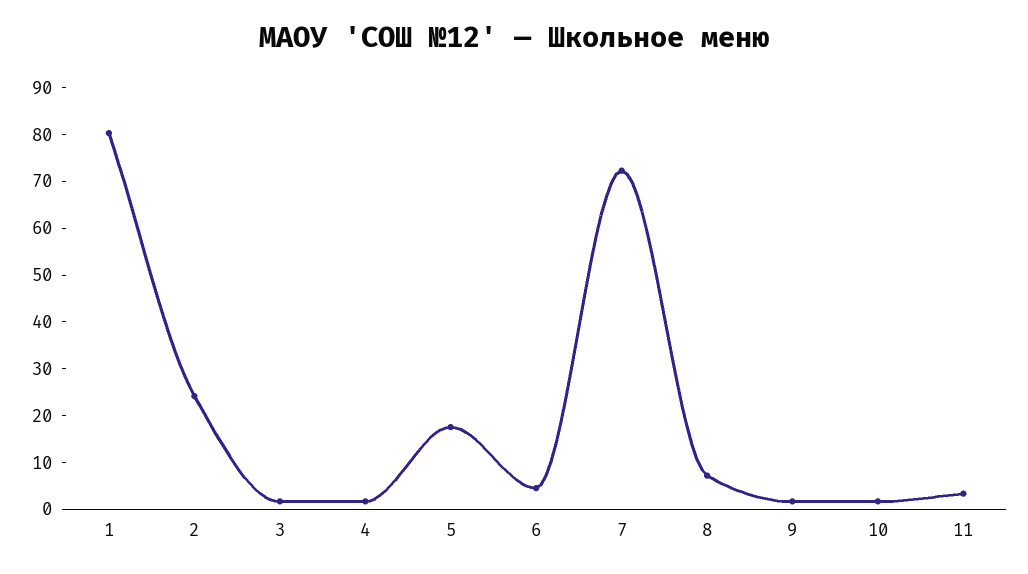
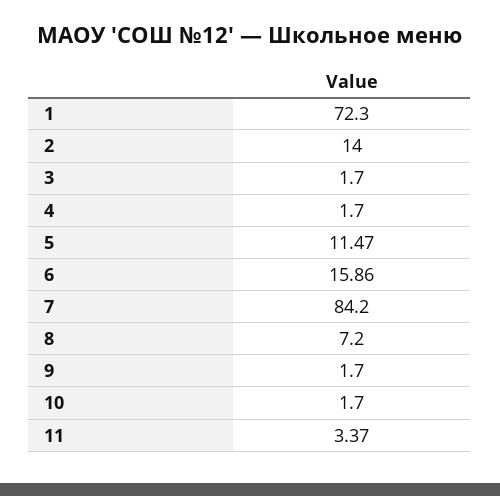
  {
-   "1": 80,
+   "1": 72.3,
-   "2": 24,
+   "2": 14,
    "3": 1.7,
    "4": 1.7,
-   "5": 18,
+   "5": 11.47,
-   "6": 4,
+   "6": 15.86,
-   "7": 72,
+   "7": 84.2,
    "8": 7.2,
    "9": 1.7,
    "10": 1.7,
    "11": 3.37
  }

